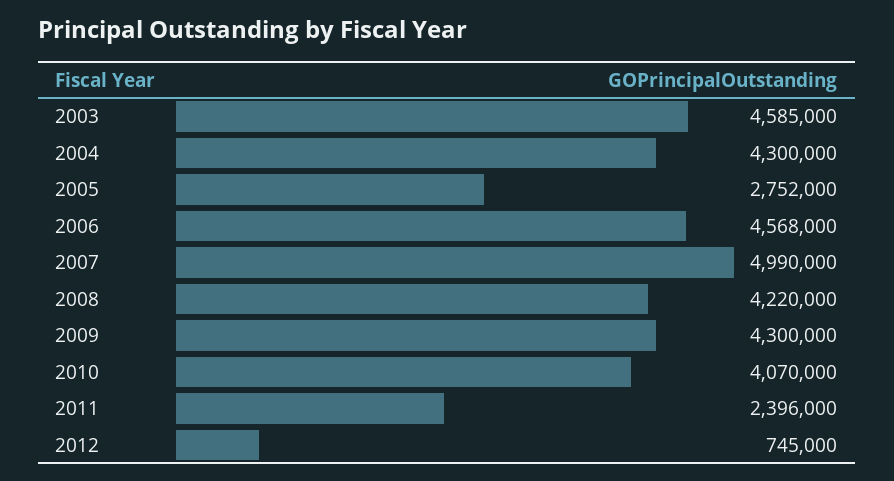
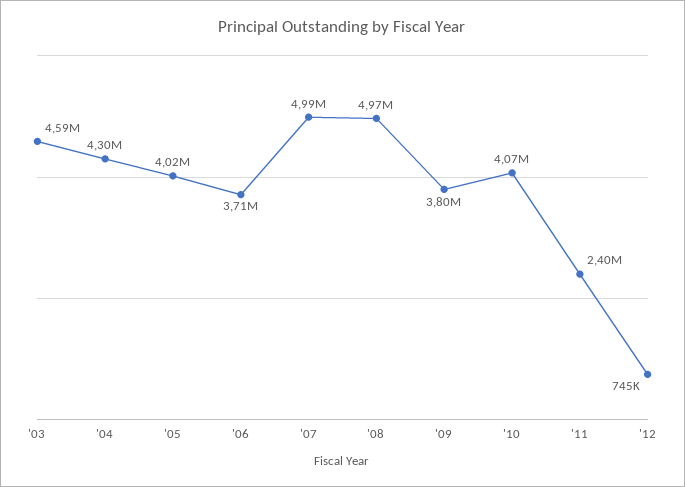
  {
    "2003": 4585000,
    "2004": 4300000,
-   "2005": 2752000,
+   "2005": 4020000,
-   "2006": 4568000,
+   "2006": 3710000,
    "2007": 4990000,
-   "2008": 4220000,
+   "2008": 4970000,
-   "2009": 4300000,
+   "2009": 3800000,
    "2010": 4070000,
    "2011": 2396000,
    "2012": 745000
  }

